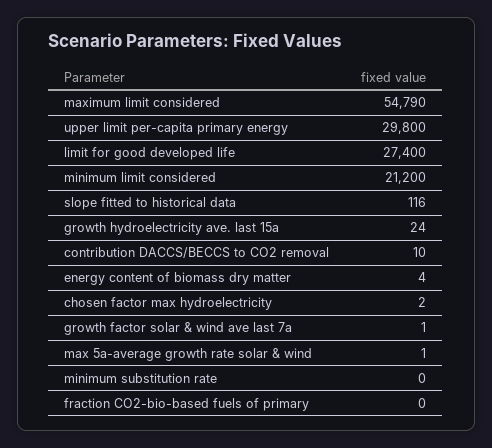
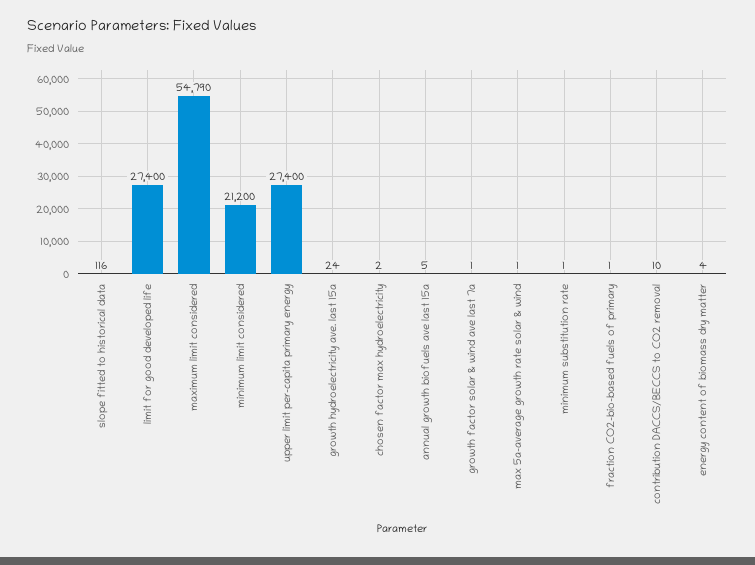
  {
    "maximum limit considered": 54790,
-   "upper limit per-capita primary energy": 29800,
+   "upper limit per-capita primary energy": 27400,
    "limit for good developed life": 27400,
    "minimum limit considered": 21200,
    "slope fitted to historical data": 116,
    "growth hydroelectricity ave. last 15a": 24,
    "contribution DACCS/BECCS to CO2 removal": 10,
    "energy content of biomass dry matter": 4,
    "chosen factor max hydroelectricity": 2,
    "growth factor solar & wind ave last 7a": 1,
    "max 5a-average growth rate solar & wind": 1,
-   "minimum substitution rate": 0,
+   "minimum substitution rate": 1,
-   "fraction CO2-bio-based fuels of primary": 0
+   "fraction CO2-bio-based fuels of primary": 1,
+   "annual growth biofuels ave last 15a": 5
  }

